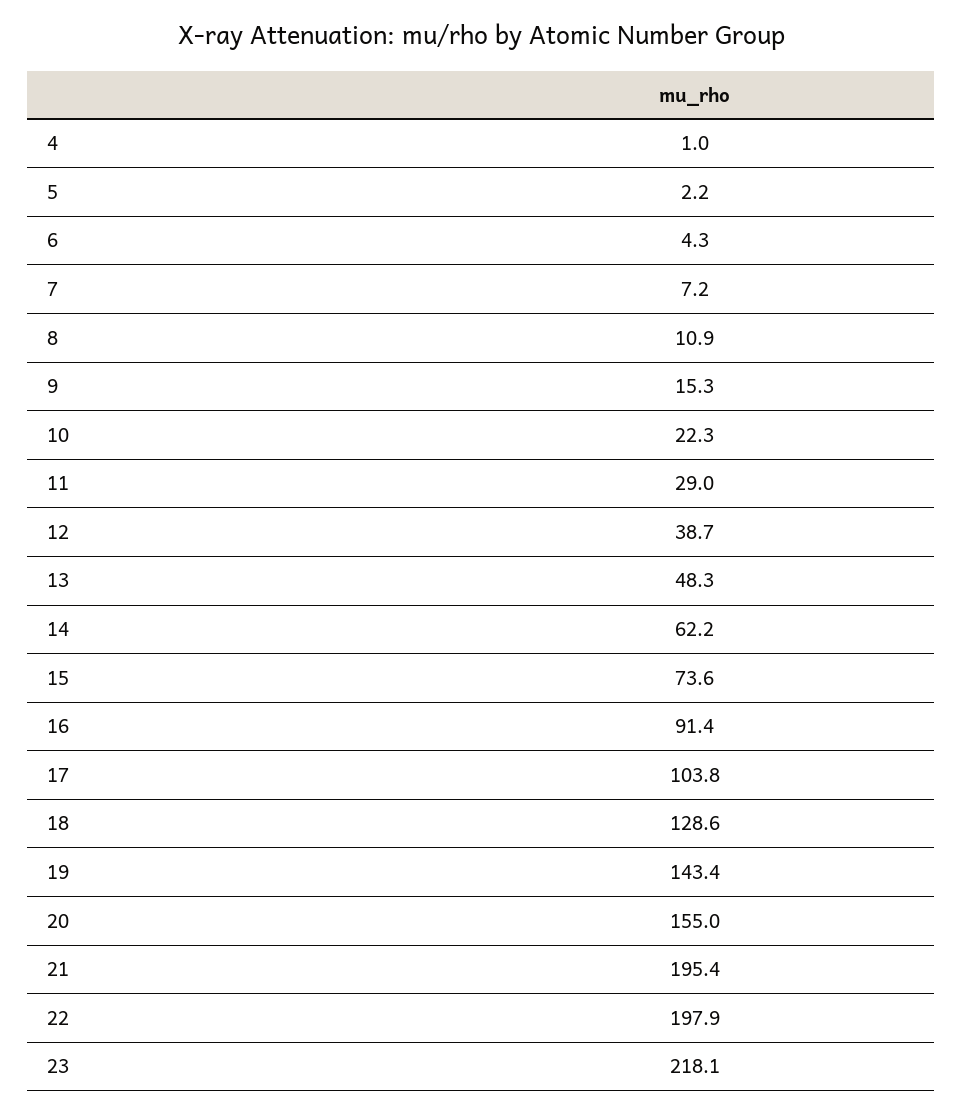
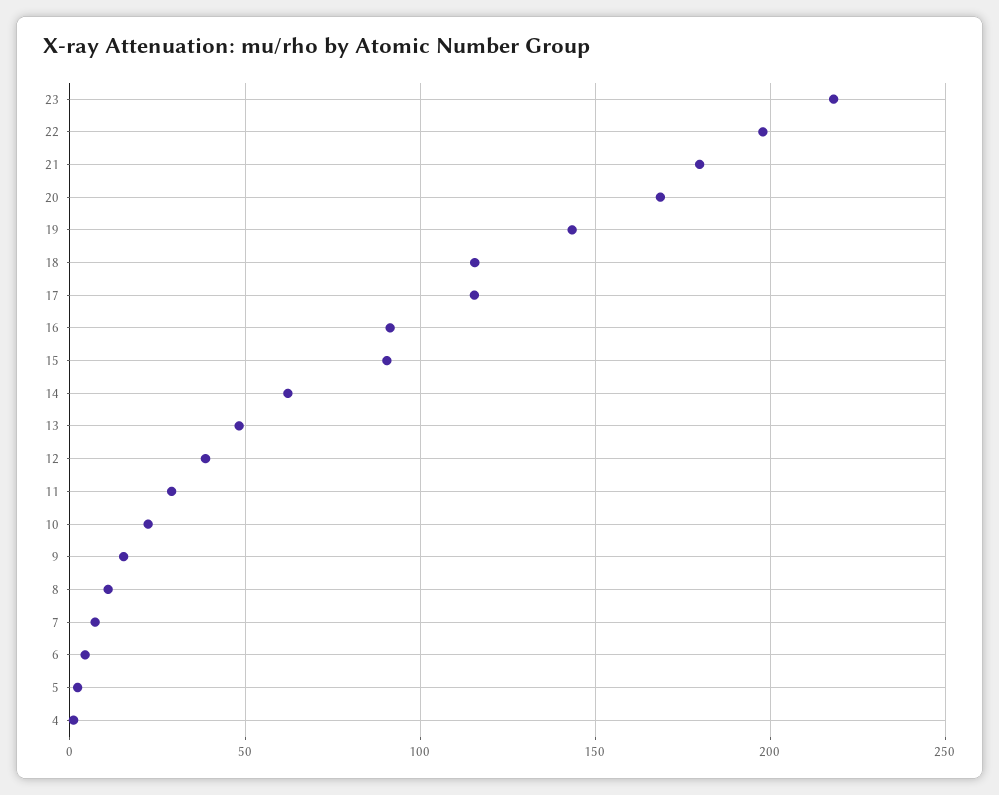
  {
    "4": 1,
    "5": 2.2,
    "6": 4.3,
    "7": 7.2,
    "8": 10.9,
    "9": 15.3,
    "10": 22.3,
    "11": 29,
    "12": 38.7,
    "13": 48.3,
    "14": 62.2,
-   "15": 73.6,
+   "15": 90,
    "16": 91.4,
-   "17": 103.8,
+   "17": 115,
-   "18": 128.6,
+   "18": 115,
    "19": 143.4,
-   "20": 155,
+   "20": 170,
-   "21": 195.4,
+   "21": 180,
    "22": 197.9,
    "23": 218.1
  }

